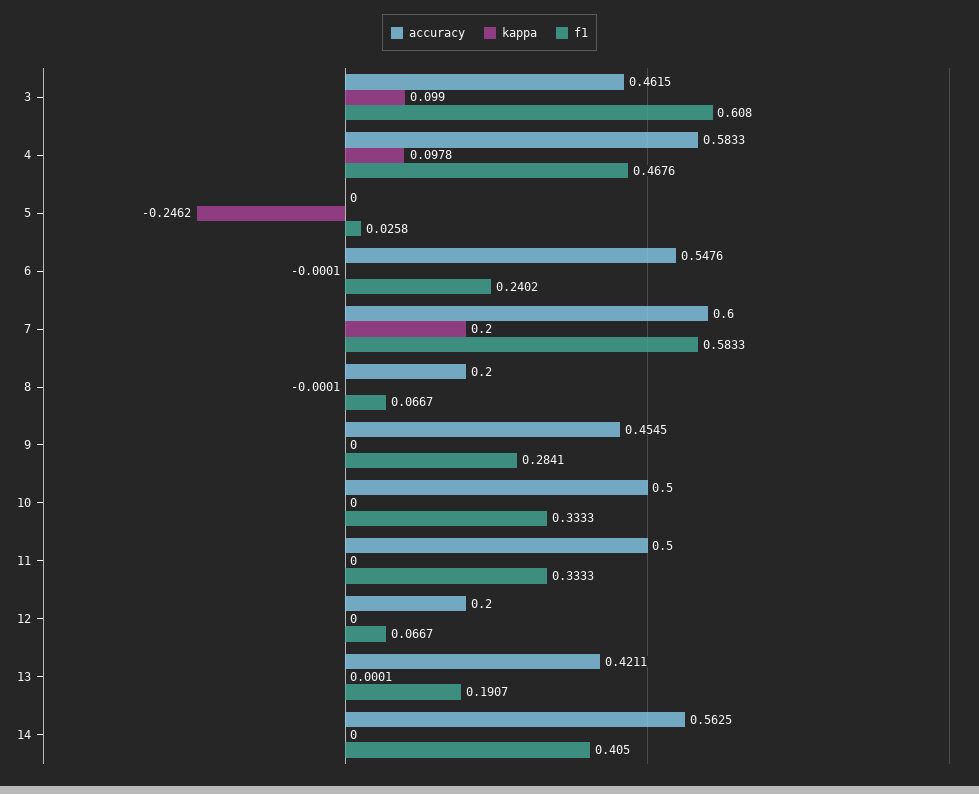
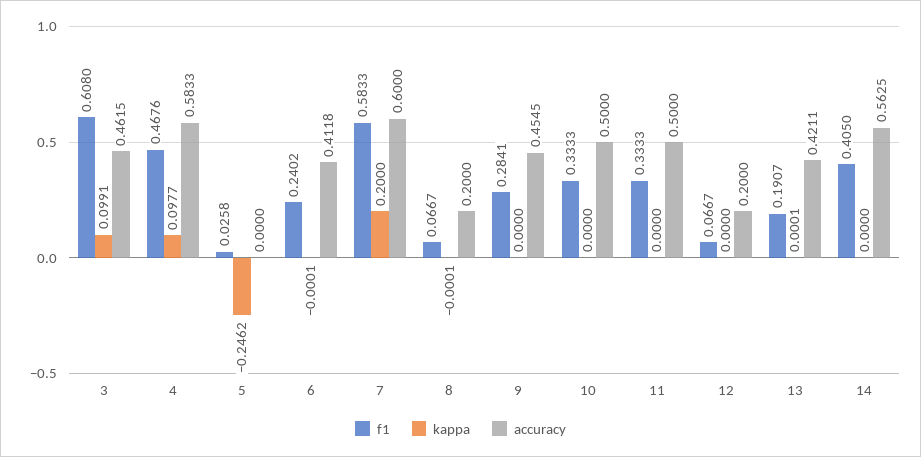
  {
    "accuracy": {
      "3": 0.4615,
      "4": 0.5833,
      "5": 0,
-     "6": 0.5476,
+     "6": 0.4118,
      "7": 0.6,
      "8": 0.2,
      "9": 0.4545,
      "10": 0.5,
      "11": 0.5,
      "12": 0.2,
      "13": 0.4211,
      "14": 0.5625
    },
    "kappa": {
-     "3": 0.099,
+     "3": 0.0991,
-     "4": 0.0978,
+     "4": 0.0977,
      "5": -0.2462,
      "6": -0.0001,
      "7": 0.2,
      "8": -0.0001,
      "9": 0,
      "10": 0,
      "11": 0,
      "12": 0,
      "13": 0.0001,
      "14": 0
    },
    "f1": {
      "3": 0.608,
      "4": 0.4676,
      "5": 0.0258,
      "6": 0.2402,
      "7": 0.5833,
      "8": 0.0667,
      "9": 0.2841,
      "10": 0.3333,
      "11": 0.3333,
      "12": 0.0667,
      "13": 0.1907,
      "14": 0.405
    }
  }

